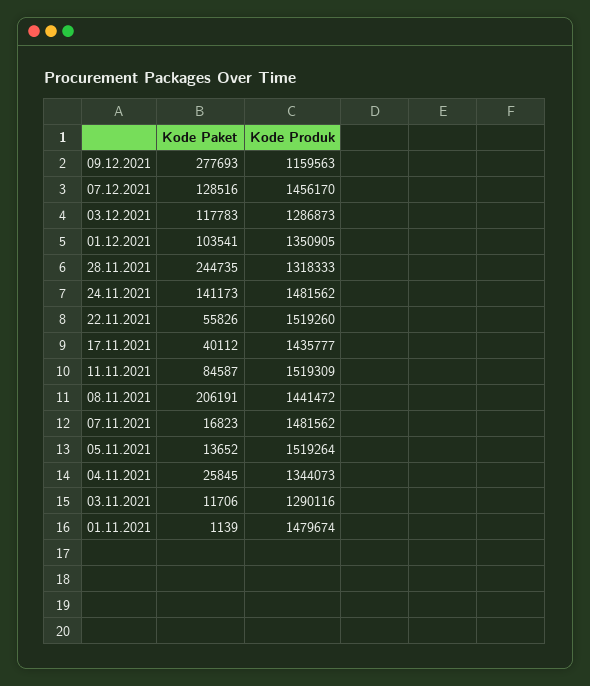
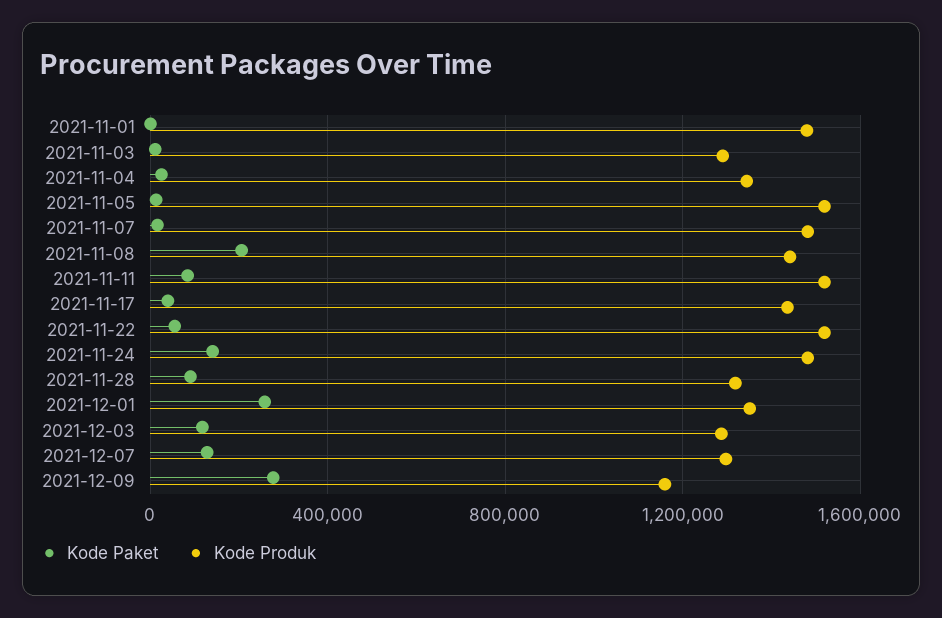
  {
    "Kode Paket": {
      "09.12.2021": 277693,
      "07.12.2021": 128516,
      "03.12.2021": 117783,
-     "01.12.2021": 103541,
+     "01.12.2021": 250000,
-     "28.11.2021": 244735,
+     "28.11.2021": 100000,
      "24.11.2021": 141173,
      "22.11.2021": 55826,
      "17.11.2021": 40112,
      "11.11.2021": 84587,
      "08.11.2021": 206191,
      "07.11.2021": 16823,
      "05.11.2021": 13652,
      "04.11.2021": 25845,
      "03.11.2021": 11706,
      "01.11.2021": 1139
    },
    "Kode Produk": {
      "09.12.2021": 1159563,
-     "07.12.2021": 1456170,
+     "07.12.2021": 1300000,
      "03.12.2021": 1286873,
      "01.12.2021": 1350905,
      "28.11.2021": 1318333,
      "24.11.2021": 1481562,
      "22.11.2021": 1519260,
      "17.11.2021": 1435777,
      "11.11.2021": 1519309,
      "08.11.2021": 1441472,
      "07.11.2021": 1481562,
      "05.11.2021": 1519264,
      "04.11.2021": 1344073,
      "03.11.2021": 1290116,
      "01.11.2021": 1479674
    }
  }

